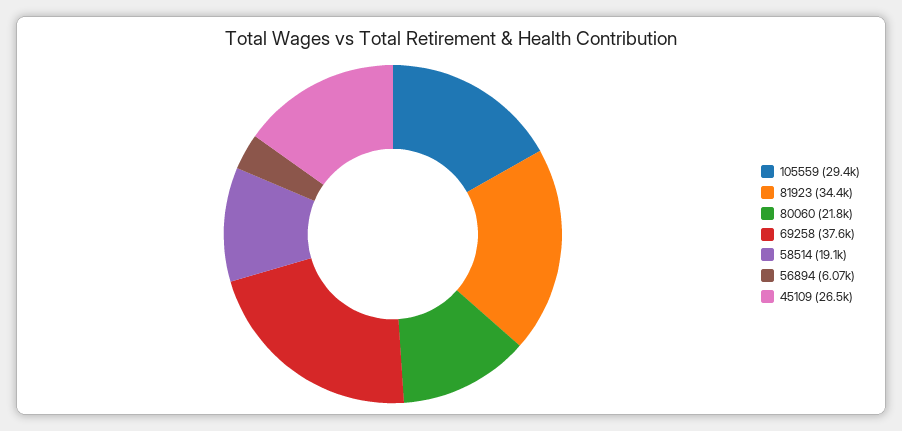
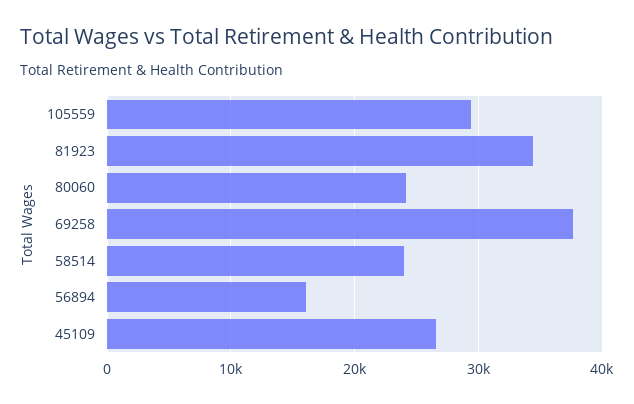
  {
    "105559": 29400,
    "81923": 34400,
-   "80060": 21800,
+   "80060": 24000,
    "69258": 37600,
-   "58514": 19100,
+   "58514": 24000,
-   "56894": 6070,
+   "56894": 16000,
    "45109": 26500
  }

